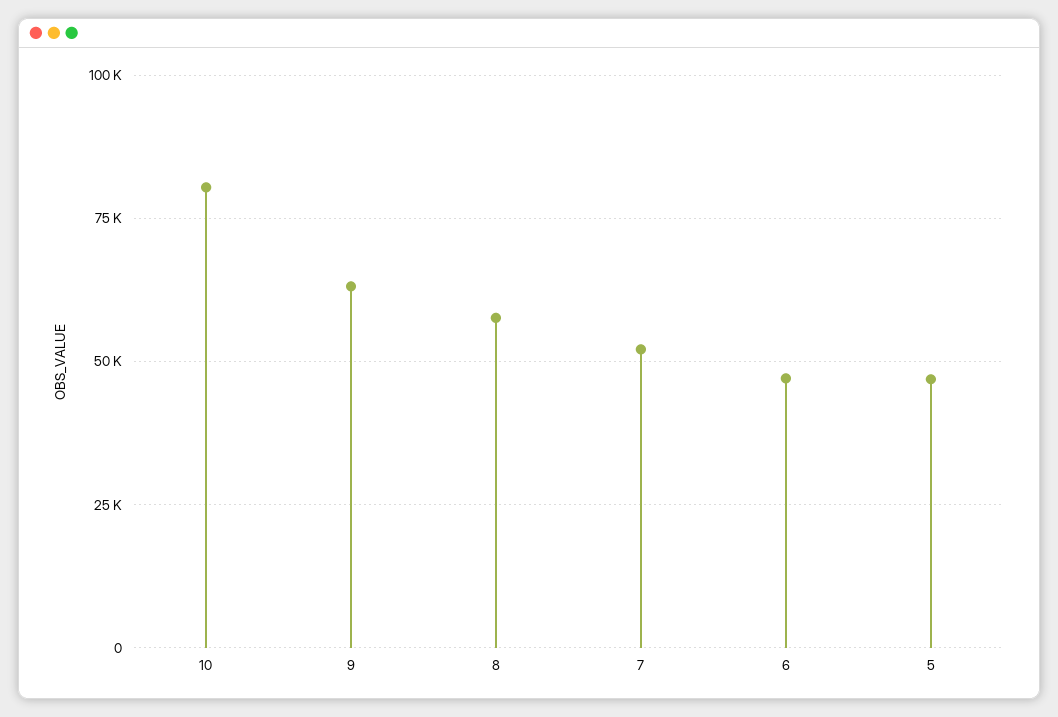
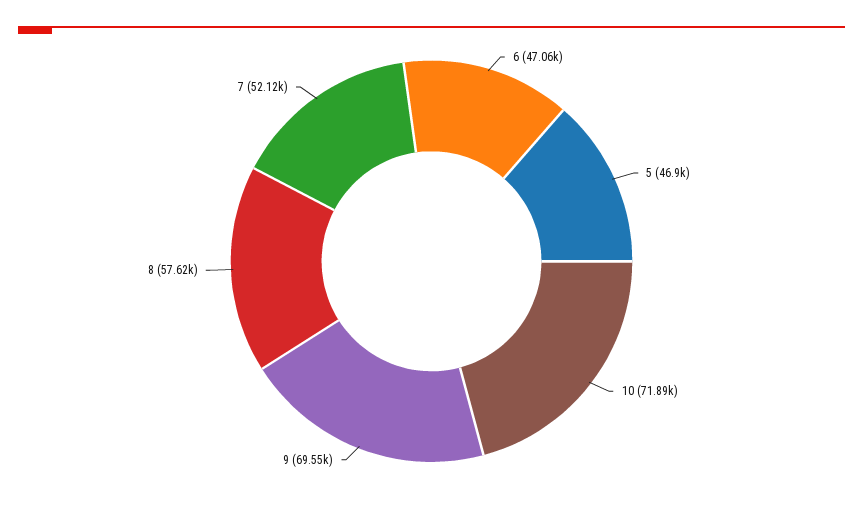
  {
-   "10": 80000,
+   "10": 71890,
-   "9": 62500,
+   "9": 69550,
    "8": 57620,
    "7": 52120,
    "6": 47060,
    "5": 46900
  }

